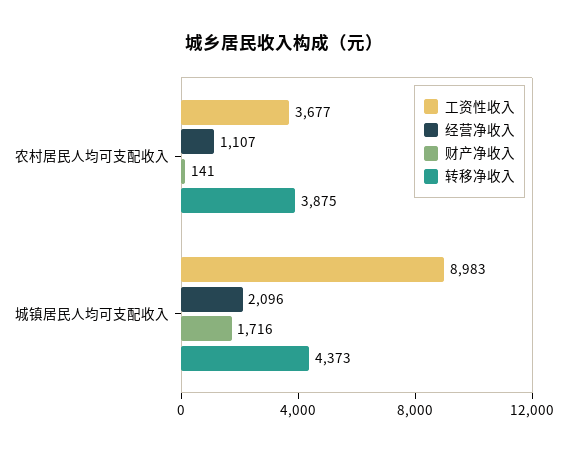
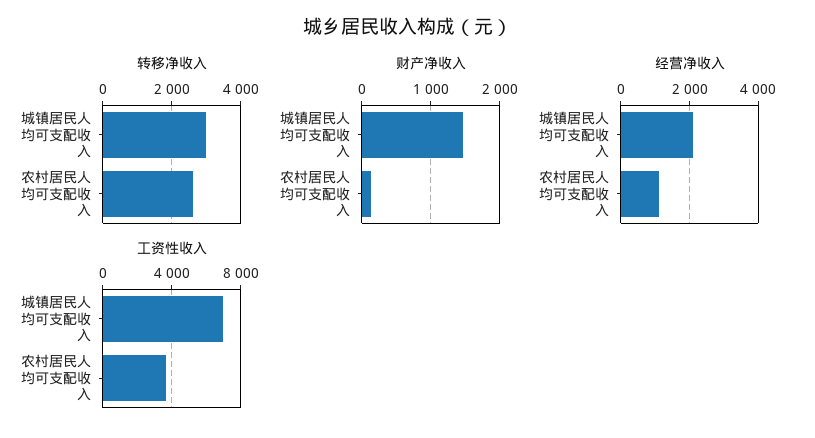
  {
    "工资性收入": {
      "农村居民人均可支配收入": 3677,
-     "城镇居民人均可支配收入": 8983
+     "城镇居民人均可支配收入": 7000
    },
    "经营净收入": {
      "农村居民人均可支配收入": 1107,
      "城镇居民人均可支配收入": 2096
    },
    "财产净收入": {
      "农村居民人均可支配收入": 141,
-     "城镇居民人均可支配收入": 1716
+     "城镇居民人均可支配收入": 1500
    },
    "转移净收入": {
-     "农村居民人均可支配收入": 3875,
+     "农村居民人均可支配收入": 2600,
-     "城镇居民人均可支配收入": 4373
+     "城镇居民人均可支配收入": 3000
    }
  }

